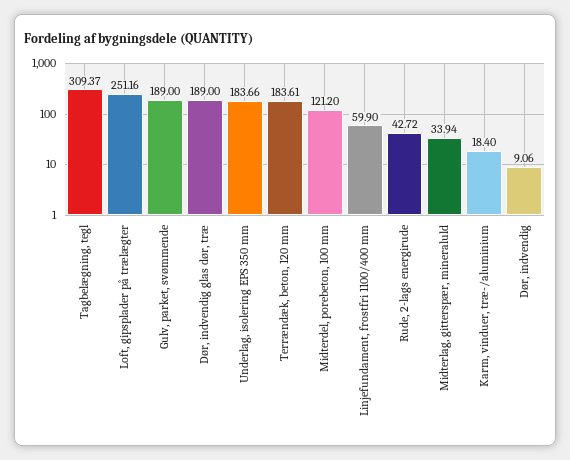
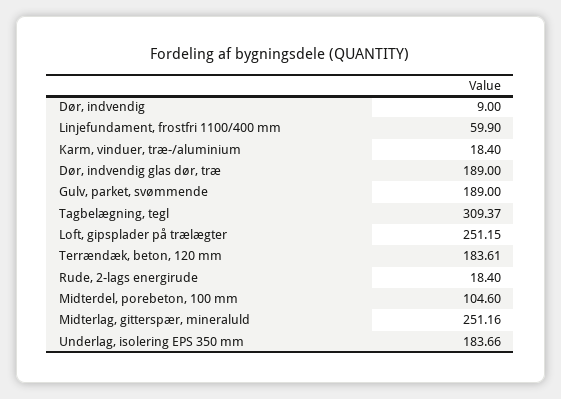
  {
    "Tagbelægning, tegl": 309.37,
-   "Loft, gipsplader på trælægter": 251.16,
+   "Loft, gipsplader på trælægter": 251.15,
    "Gulv, parket, svømmende": 189,
    "Dør, indvendig glas dør, træ": 189,
    "Underlag, isolering EPS 350 mm": 183.66,
    "Terrændæk, beton, 120 mm": 183.61,
-   "Midterdel, porebeton, 100 mm": 121.2,
+   "Midterdel, porebeton, 100 mm": 104.6,
    "Linjefundament, frostfri 1100/400 mm": 59.9,
-   "Rude, 2-lags energirude": 42.72,
+   "Rude, 2-lags energirude": 18.4,
-   "Midterlag, gitterspær, mineraluld": 33.94,
+   "Midterlag, gitterspær, mineraluld": 251.16,
    "Karm, vinduer, træ-/aluminium": 18.4,
-   "Dør, indvendig": 9.06
+   "Dør, indvendig": 9
  }

